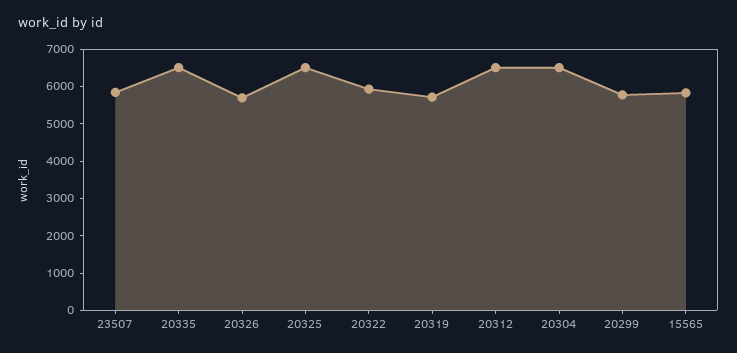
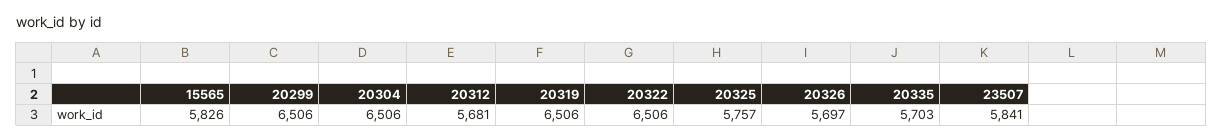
  {
    "23507": 5841,
-   "20335": 6500,
+   "20335": 5703,
    "20326": 5697,
-   "20325": 6500,
+   "20325": 5757,
-   "20322": 6000,
+   "20322": 6506,
-   "20319": 5750,
+   "20319": 6506,
-   "20312": 6500,
+   "20312": 5681,
    "20304": 6506,
-   "20299": 5750,
+   "20299": 6506,
    "15565": 5826
  }

